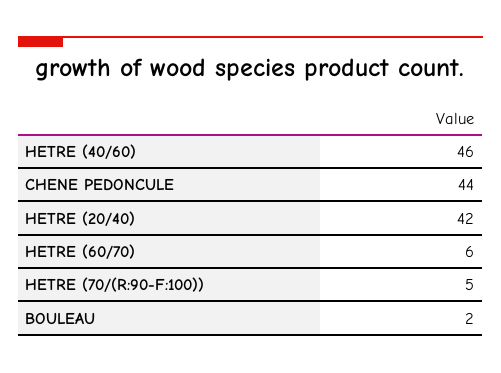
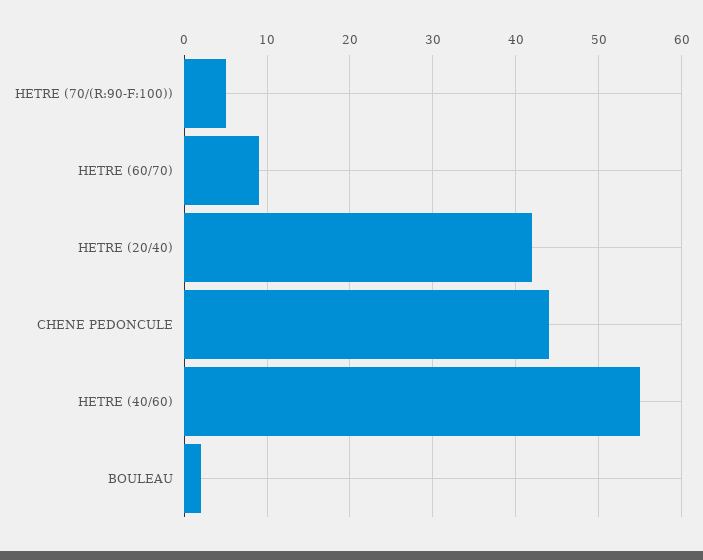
  {
-   "HETRE (40/60)": 46,
+   "HETRE (40/60)": 55,
    "CHENE PEDONCULE": 44,
    "HETRE (20/40)": 42,
-   "HETRE (60/70)": 6,
+   "HETRE (60/70)": 9,
    "HETRE (70/(R:90-F:100))": 5,
    "BOULEAU": 2
  }

